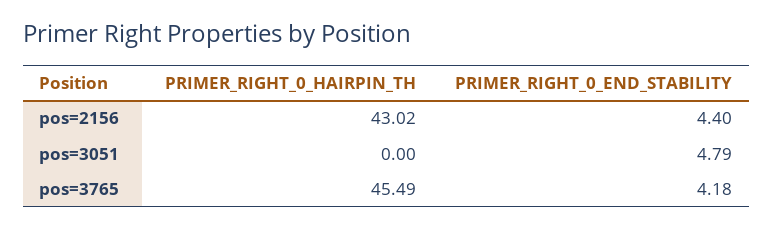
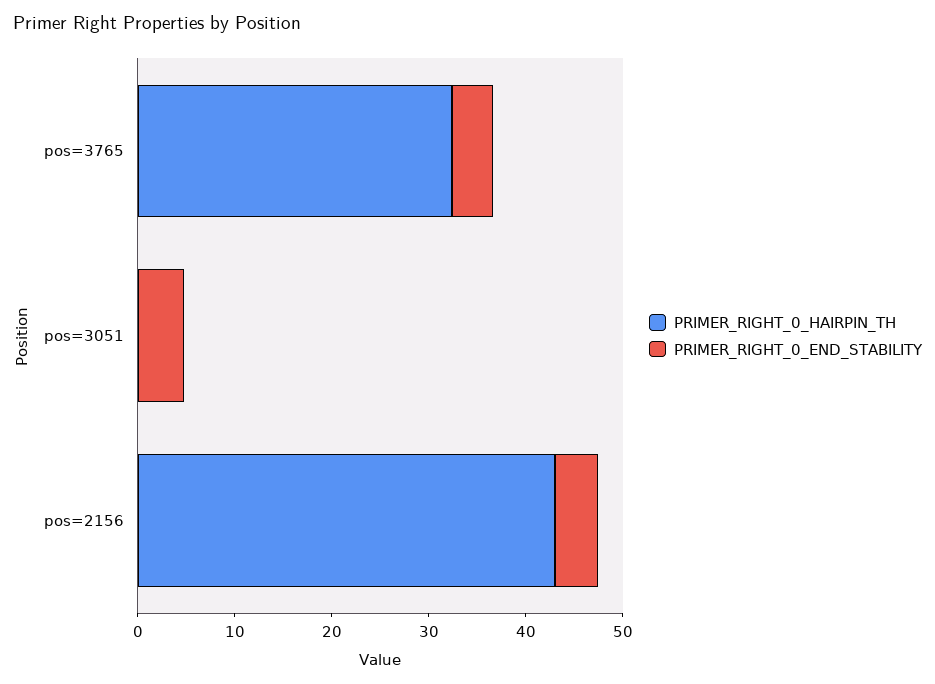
  {
    "PRIMER_RIGHT_0_HAIRPIN_TH": {
      "pos=2156": 43.02,
      "pos=3051": 0,
-     "pos=3765": 45.49
+     "pos=3765": 32
    },
    "PRIMER_RIGHT_0_END_STABILITY": {
      "pos=2156": 4.4,
      "pos=3051": 4.79,
      "pos=3765": 4.18
    }
  }

